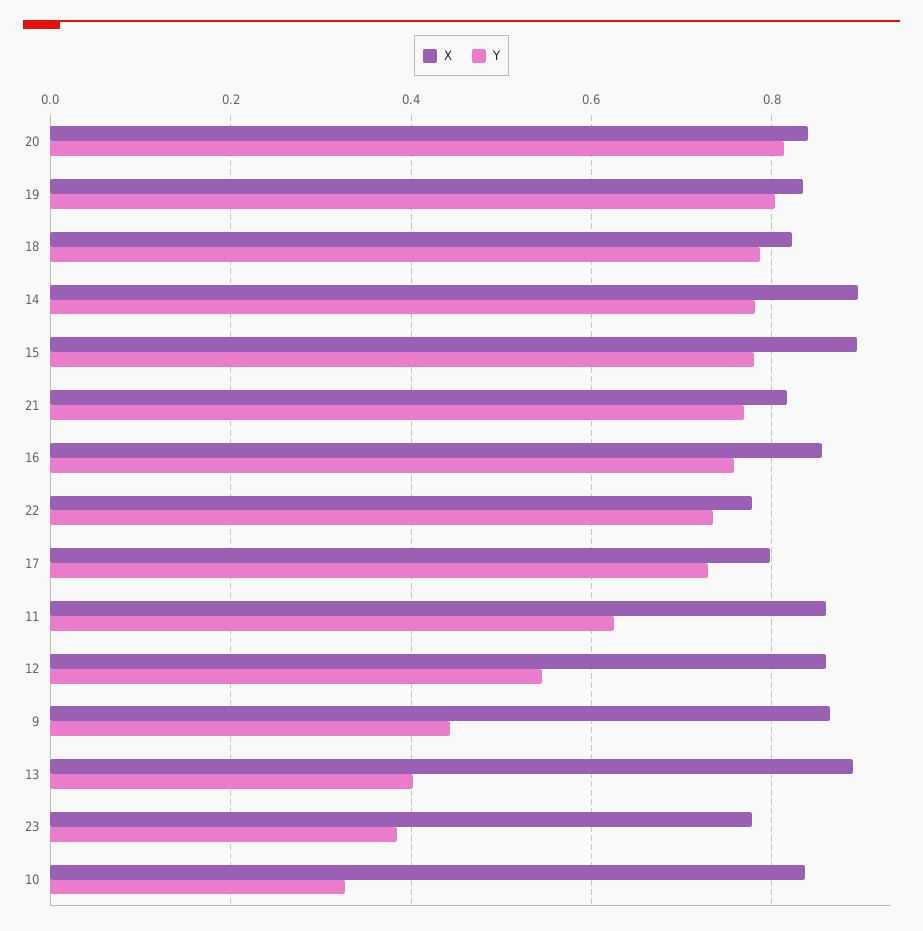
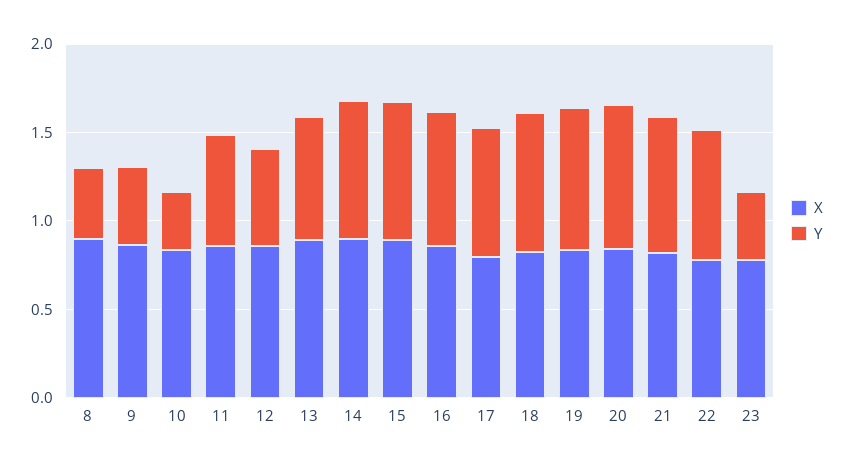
  {
    "X": {
      "20": 0.84,
      "19": 0.84,
      "18": 0.82,
      "14": 0.9,
      "15": 0.9,
      "21": 0.82,
      "16": 0.86,
      "22": 0.78,
      "17": 0.8,
      "11": 0.86,
      "12": 0.86,
      "9": 0.86,
      "13": 0.9,
      "23": 0.78,
-     "10": 0.84
+     "10": 0.84,
+     "8": 0.9
    },
    "Y": {
      "20": 0.82,
      "19": 0.8,
      "18": 0.78,
      "14": 0.78,
      "15": 0.78,
      "21": 0.76,
      "16": 0.76,
      "22": 0.74,
      "17": 0.72,
      "11": 0.62,
      "12": 0.54,
      "9": 0.44,
-     "13": 0.4,
+     "13": 0.7,
      "23": 0.38,
-     "10": 0.32
+     "10": 0.32,
+     "8": 0.4
    }
  }

